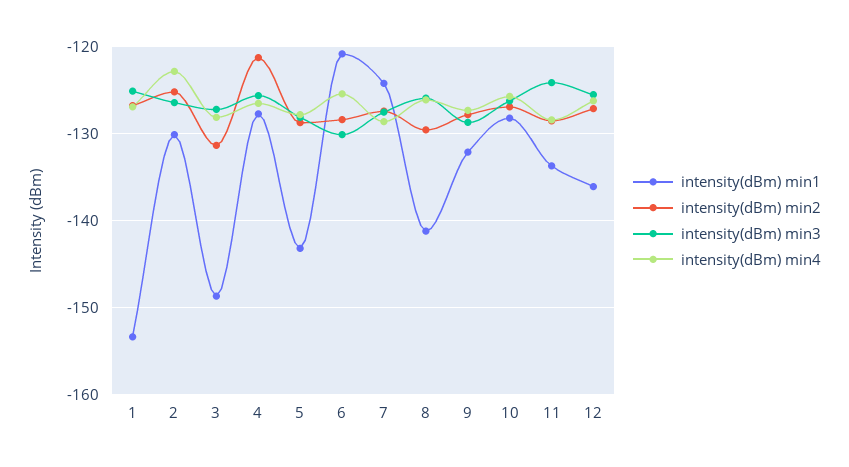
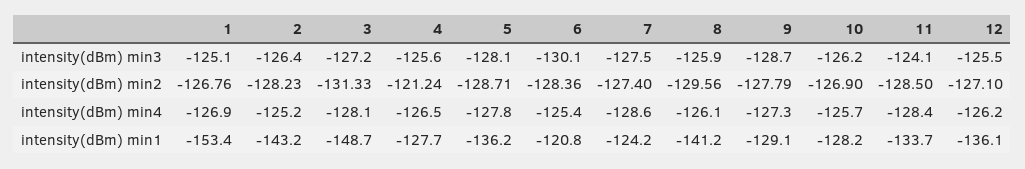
  {
    "intensity(dBm) min1": {
      "1": -153.4,
-     "2": -130,
+     "2": -143.2,
      "3": -148.7,
      "4": -127.7,
-     "5": -143,
+     "5": -136.2,
      "6": -120.8,
      "7": -124.2,
      "8": -141.2,
-     "9": -132,
+     "9": -129.1,
      "10": -128.2,
      "11": -133.7,
      "12": -136.1
    },
    "intensity(dBm) min2": {
      "1": -126.76,
-     "2": -125,
+     "2": -128.23,
      "3": -131.33,
      "4": -121.24,
      "5": -128.71,
      "6": -128.36,
      "7": -127.4,
      "8": -129.56,
      "9": -127.79,
      "10": -126.9,
      "11": -128.5,
      "12": -127.1
    },
    "intensity(dBm) min3": {
      "1": -125.1,
      "2": -126.4,
      "3": -127.2,
      "4": -125.6,
      "5": -128.1,
      "6": -130.1,
      "7": -127.5,
      "8": -125.9,
      "9": -128.7,
      "10": -126.2,
      "11": -124.1,
      "12": -125.5
    },
    "intensity(dBm) min4": {
      "1": -126.9,
-     "2": -123,
+     "2": -125.2,
      "3": -128.1,
      "4": -126.5,
      "5": -127.8,
      "6": -125.4,
      "7": -128.6,
      "8": -126.1,
      "9": -127.3,
      "10": -125.7,
      "11": -128.4,
      "12": -126.2
    }
  }

